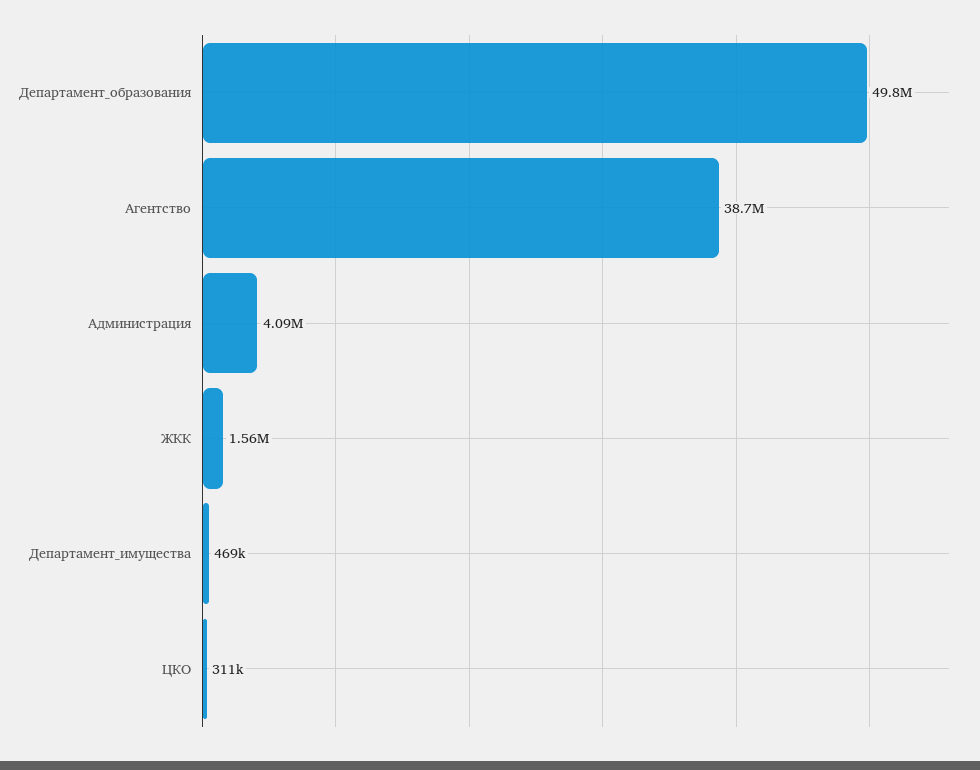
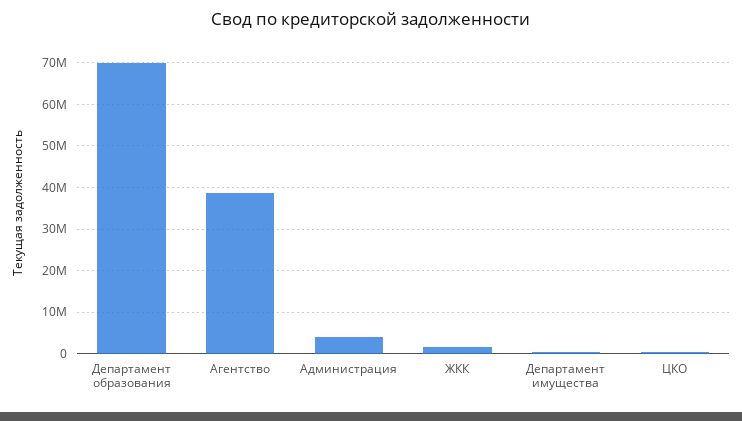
  {
-   "Департамент_образования": 49800000,
+   "Департамент_образования": 70000000,
    "Агентство": 38700000,
    "Администрация": 4090000,
    "ЖКК": 1560000,
    "Департамент_имущества": 469000,
    "ЦКО": 311000
  }

